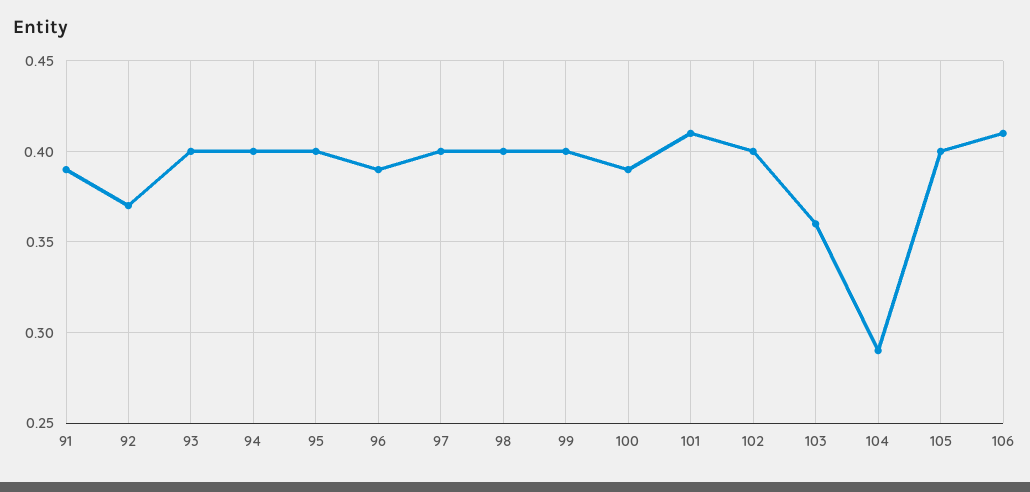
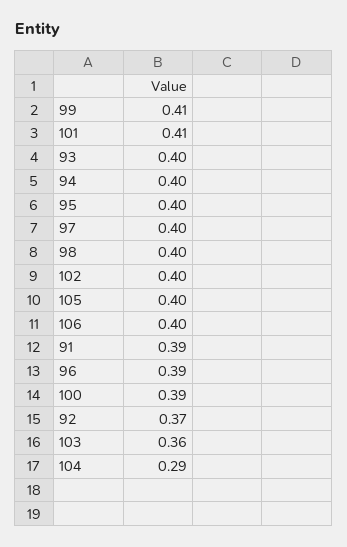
  {
    "91": 0.39,
    "92": 0.37,
    "93": 0.4,
    "94": 0.4,
    "95": 0.4,
    "96": 0.39,
    "97": 0.4,
    "98": 0.4,
-   "99": 0.4,
+   "99": 0.41,
    "100": 0.39,
    "101": 0.41,
    "102": 0.4,
    "103": 0.36,
    "104": 0.29,
    "105": 0.4,
-   "106": 0.41
+   "106": 0.4
  }

